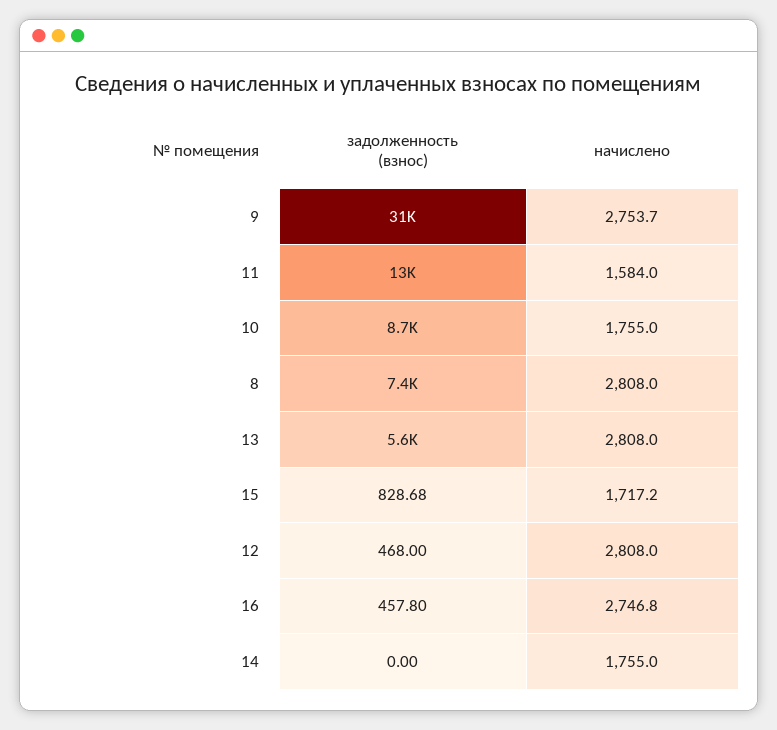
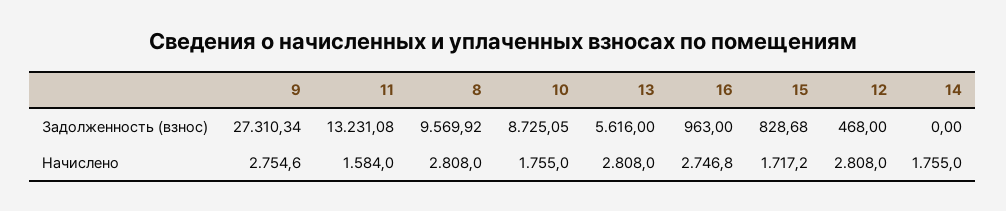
  {
    "задолженность (взнос)": {
-     "9": 31000,
+     "9": 27310.34,
      "11": 13231.08,
      "10": 8725.05,
-     "8": 7400,
+     "8": 9569.92,
      "13": 5616,
      "15": 828.68,
      "12": 468,
-     "16": 457.8,
+     "16": 963,
      "14": 0
    },
    "начислено": {
-     "9": 2753.7,
+     "9": 2754.6,
      "11": 1584,
      "10": 1755,
      "8": 2808,
      "13": 2808,
      "15": 1717.2,
      "12": 2808,
      "16": 2746.8,
      "14": 1755
    }
  }

